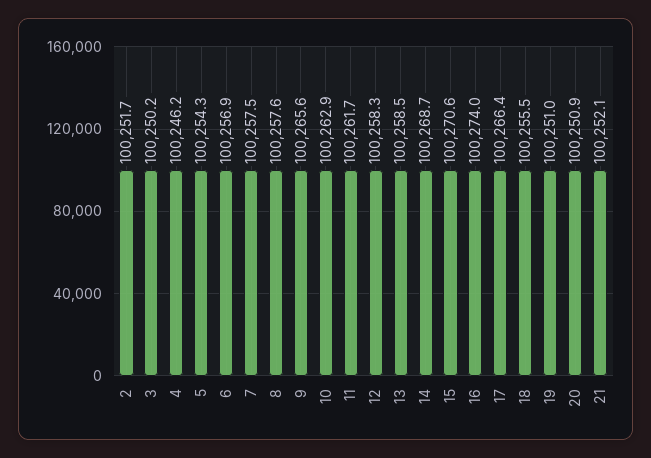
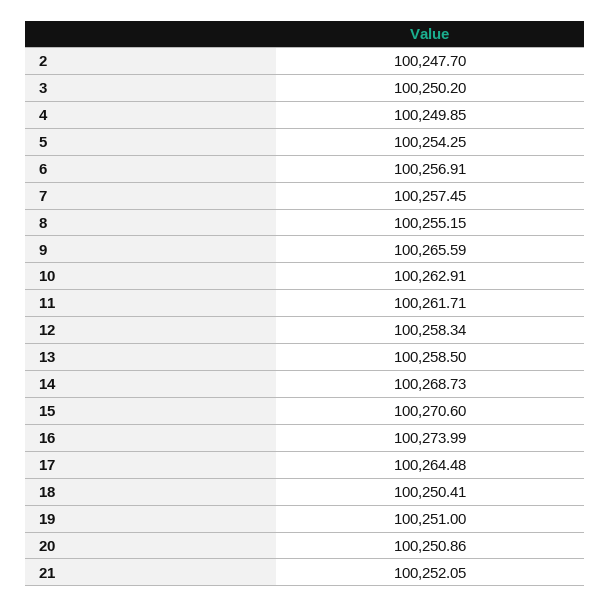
  {
-   "2": 100251.7,
+   "2": 100247.7,
    "3": 100250.2,
-   "4": 100246.2,
+   "4": 100249.85,
    "5": 100254.25,
    "6": 100256.91,
    "7": 100257.45,
-   "8": 100257.6,
+   "8": 100255.15,
    "9": 100265.59,
    "10": 100262.91,
    "11": 100261.71,
    "12": 100258.34,
    "13": 100258.5,
    "14": 100268.73,
    "15": 100270.6,
    "16": 100273.99,
-   "17": 100266.4,
+   "17": 100264.48,
-   "18": 100255.5,
+   "18": 100250.41,
    "19": 100251,
    "20": 100250.86,
    "21": 100252.05
  }

